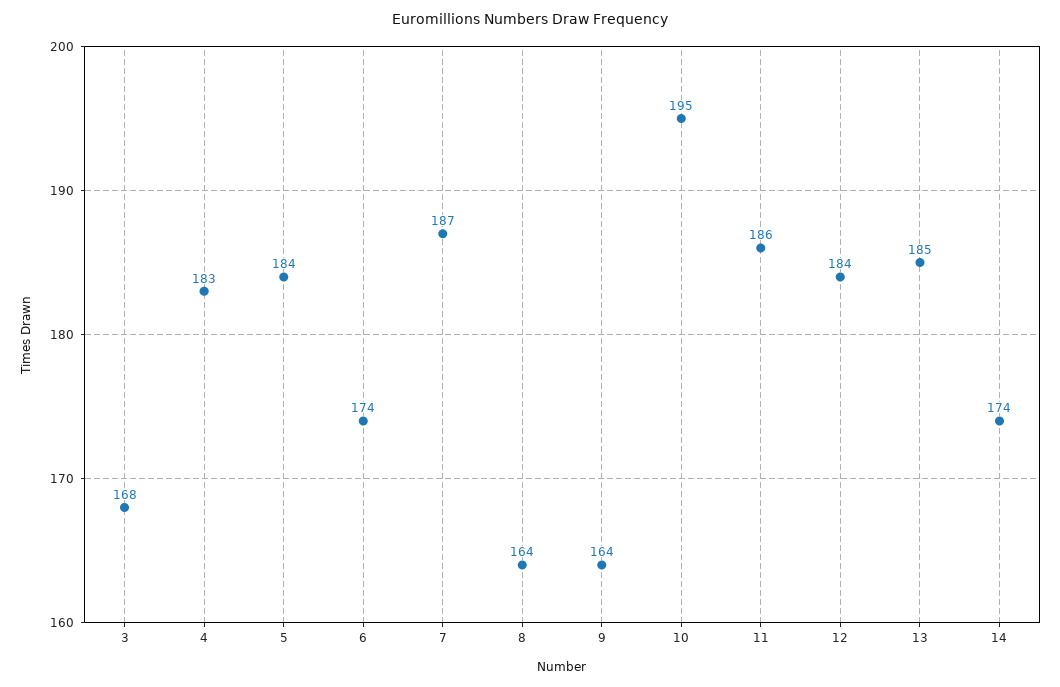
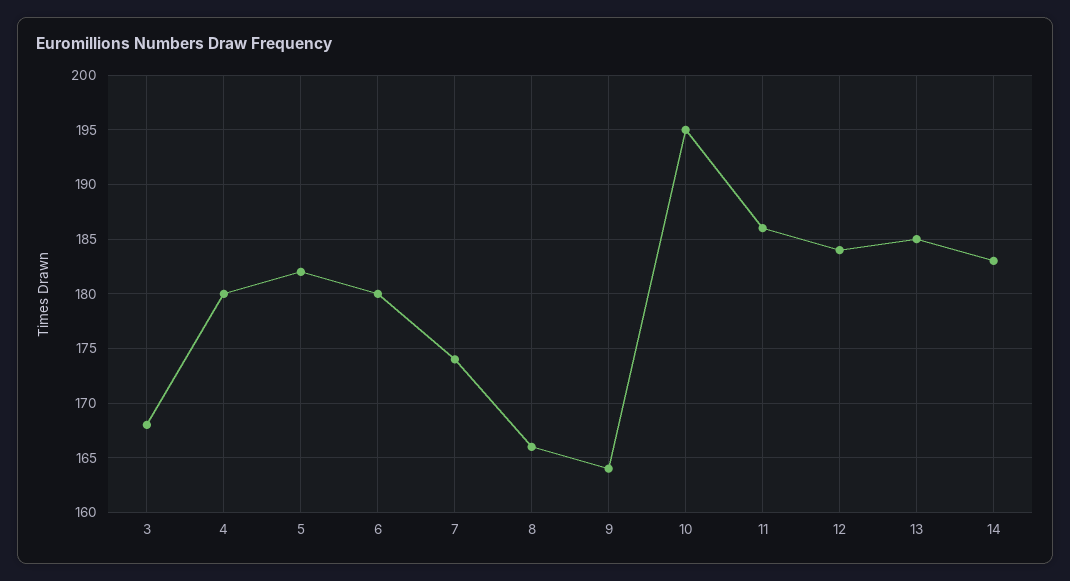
  {
    "3": 168,
-   "4": 183,
+   "4": 180,
-   "5": 184,
+   "5": 182,
-   "6": 174,
+   "6": 180,
-   "7": 187,
+   "7": 174,
-   "8": 164,
+   "8": 166,
    "9": 164,
    "10": 195,
    "11": 186,
    "12": 184,
    "13": 185,
-   "14": 174
+   "14": 183
  }

